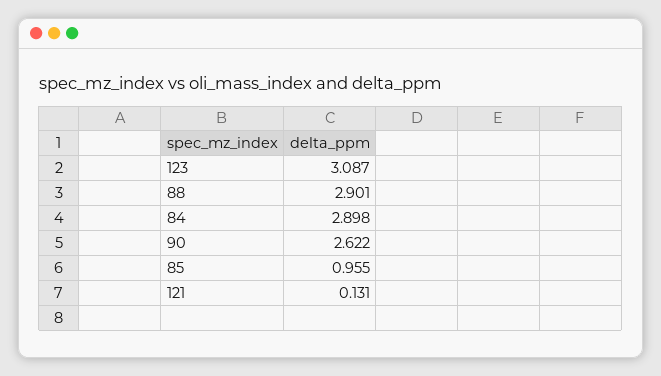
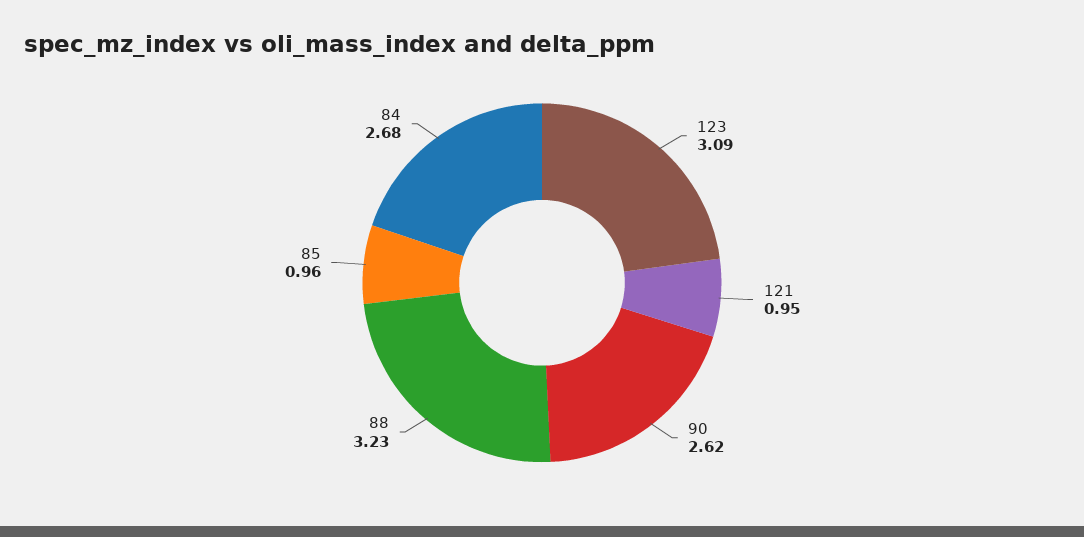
  {
    "123": 3.087,
-   "88": 2.901,
+   "88": 3.23,
-   "84": 2.898,
+   "84": 2.68,
    "90": 2.622,
    "85": 0.955,
-   "121": 0.131
+   "121": 0.95
  }

